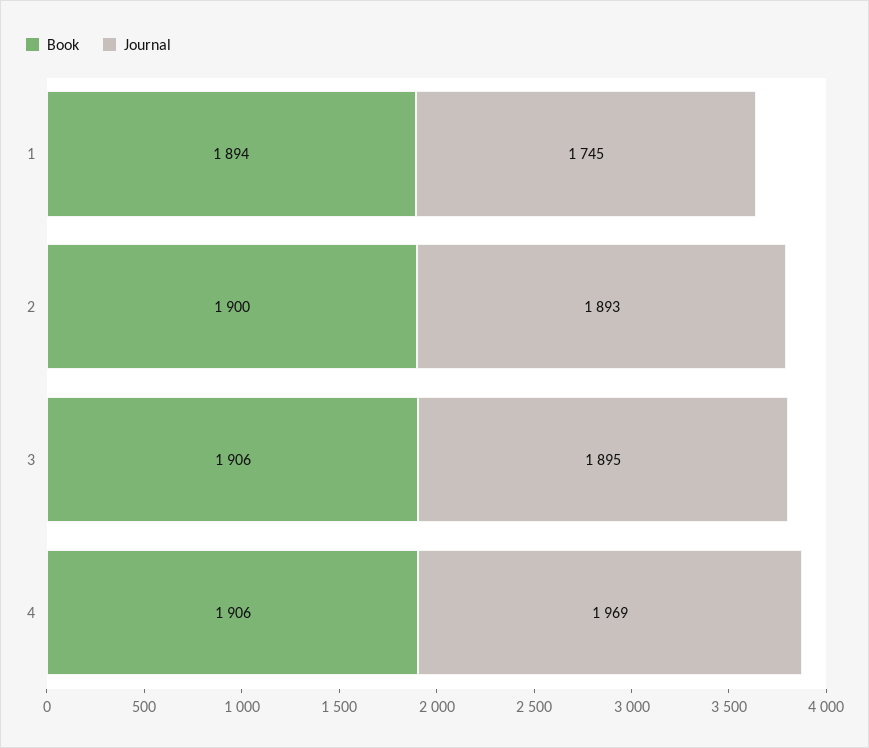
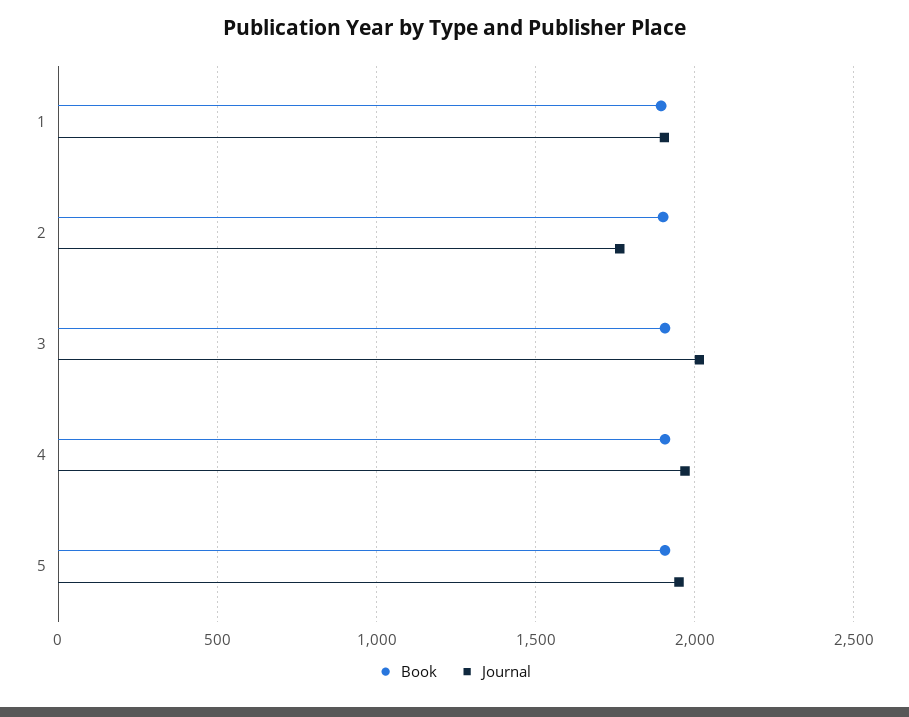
  {
    "Book": {
      "1": 1894,
      "2": 1900,
      "3": 1906,
-     "4": 1906
+     "4": 1906,
+     "5": 1900
    },
    "Journal": {
-     "1": 1745,
+     "1": 1900,
-     "2": 1893,
+     "2": 1750,
-     "3": 1895,
+     "3": 2000,
-     "4": 1969
+     "4": 1969,
+     "5": 1950
    }
  }

